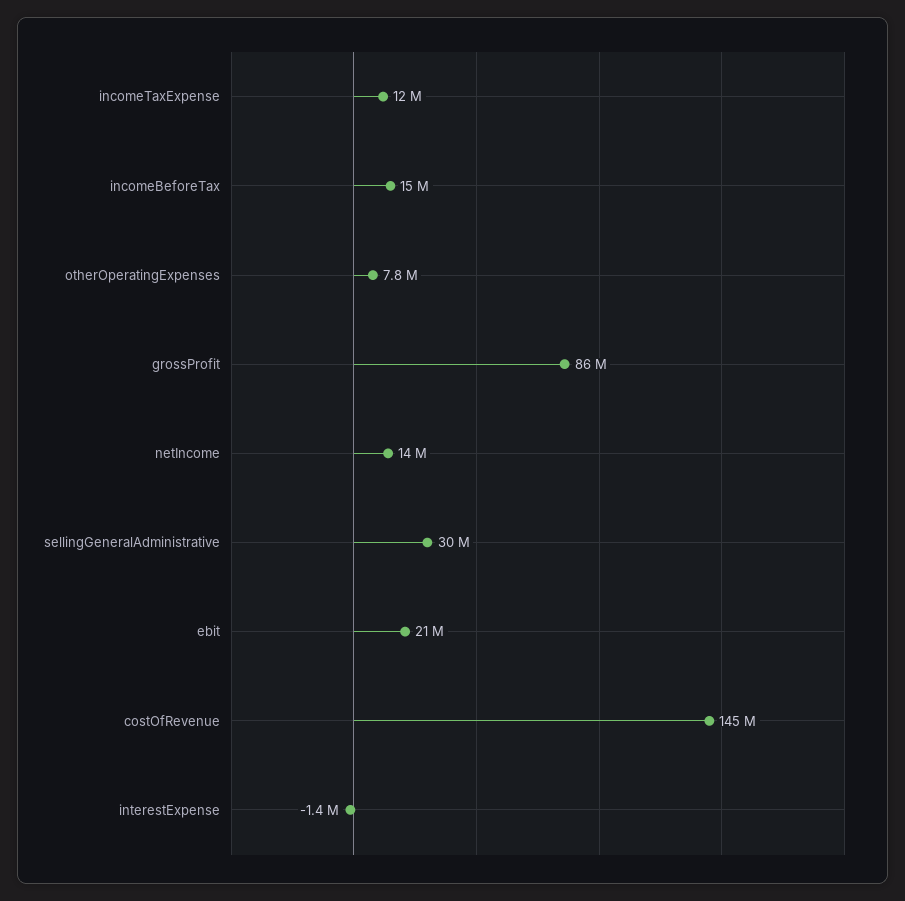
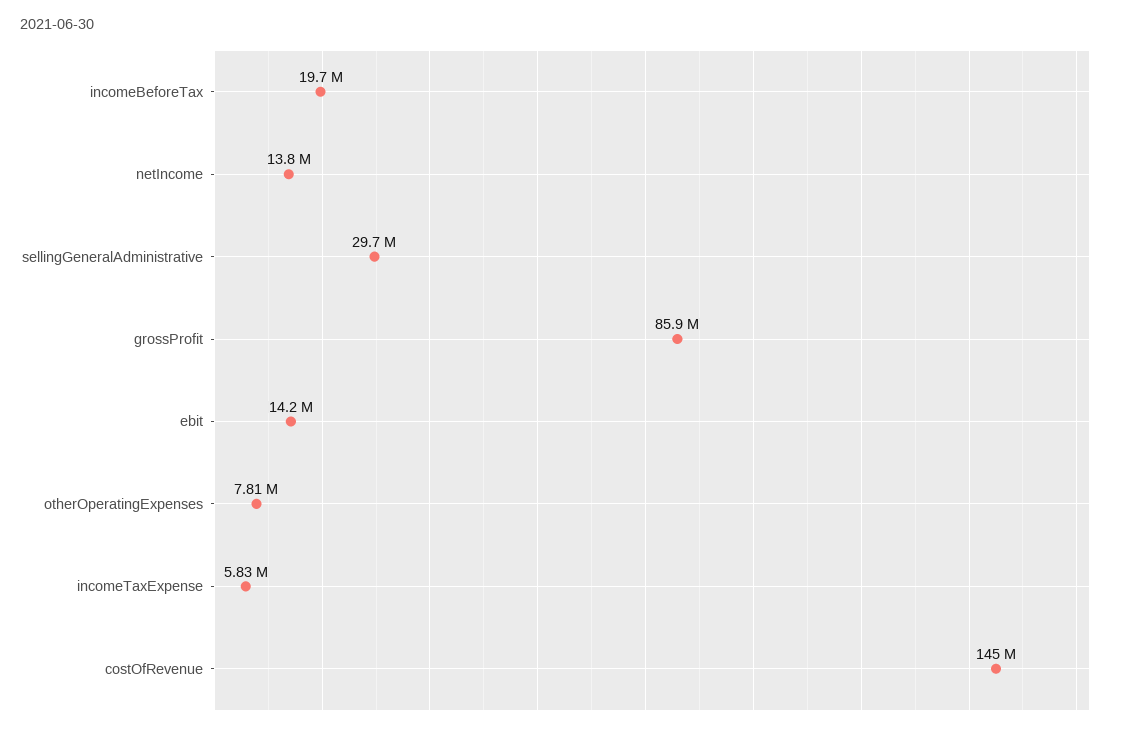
  {
-   "incomeTaxExpense": 12000000,
+   "incomeTaxExpense": 5830000,
-   "incomeBeforeTax": 15000000,
+   "incomeBeforeTax": 19700000,
    "otherOperatingExpenses": 7810000,
    "grossProfit": 85900000,
    "netIncome": 13800000,
    "sellingGeneralAdministrative": 29700000,
-   "ebit": 21000000,
+   "ebit": 14200000,
-   "costOfRevenue": 145000000,
+   "costOfRevenue": 145000000
-   "interestExpense": -1400000
  }

